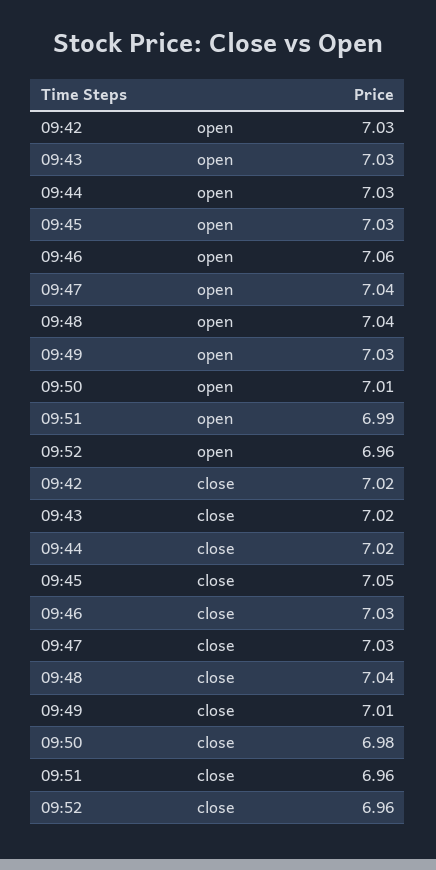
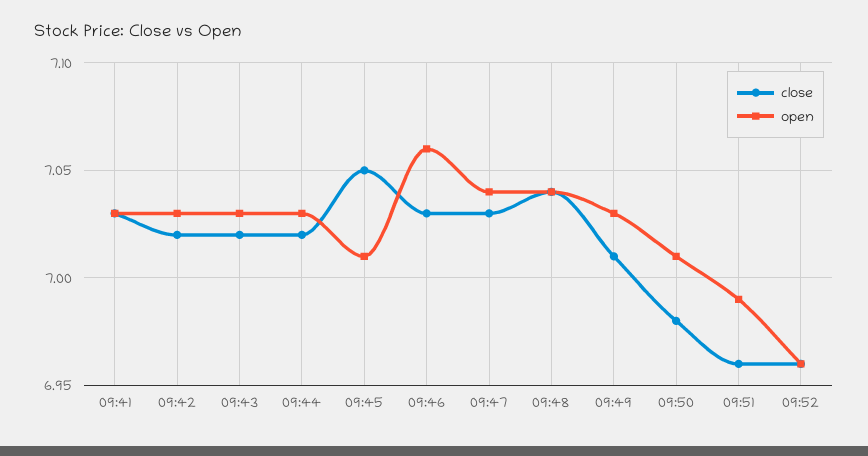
  {
    "open": {
      "09:42": 7.03,
      "09:43": 7.03,
      "09:44": 7.03,
-     "09:45": 7.03,
+     "09:45": 7.01,
      "09:46": 7.06,
      "09:47": 7.04,
      "09:48": 7.04,
      "09:49": 7.03,
      "09:50": 7.01,
      "09:51": 6.99,
-     "09:52": 6.96
+     "09:52": 6.96,
+     "09:41": 7.03
    },
    "close": {
      "09:42": 7.02,
      "09:43": 7.02,
      "09:44": 7.02,
      "09:45": 7.05,
      "09:46": 7.03,
      "09:47": 7.03,
      "09:48": 7.04,
      "09:49": 7.01,
      "09:50": 6.98,
      "09:51": 6.96,
-     "09:52": 6.96
+     "09:52": 6.96,
+     "09:41": 7.03
    }
  }

